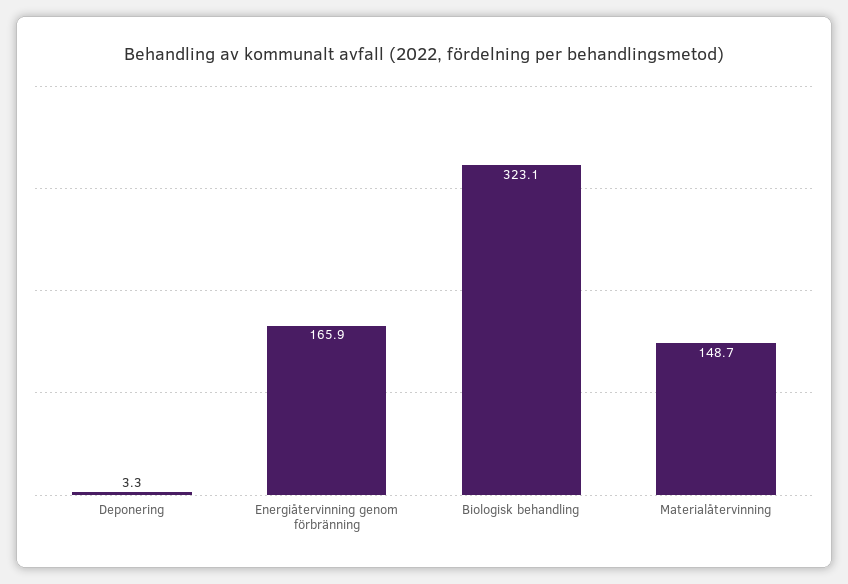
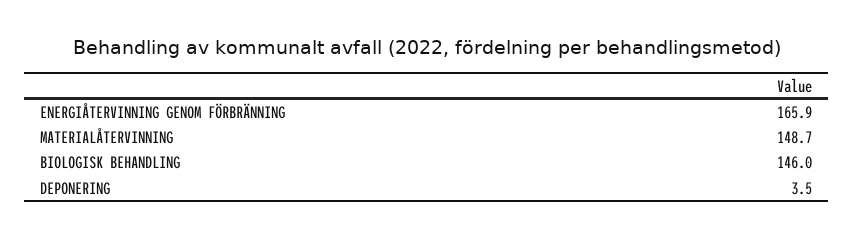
  {
-   "Deponering": 3.3,
+   "Deponering": 3.5,
    "Energiåtervinning genom förbränning": 165.9,
-   "Biologisk behandling": 323.1,
+   "Biologisk behandling": 146,
    "Materialåtervinning": 148.7
  }

